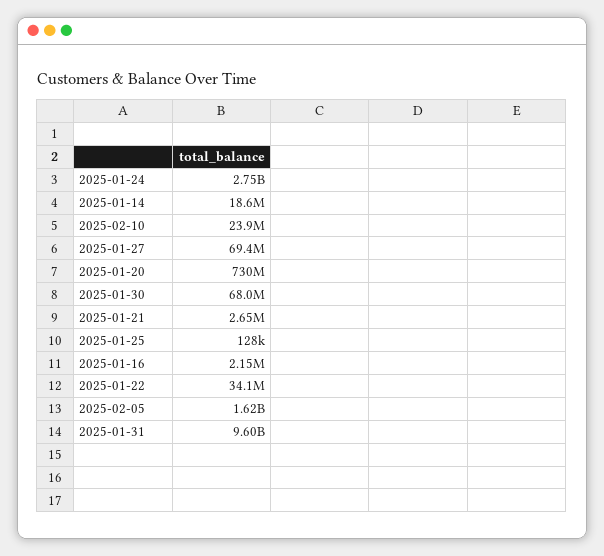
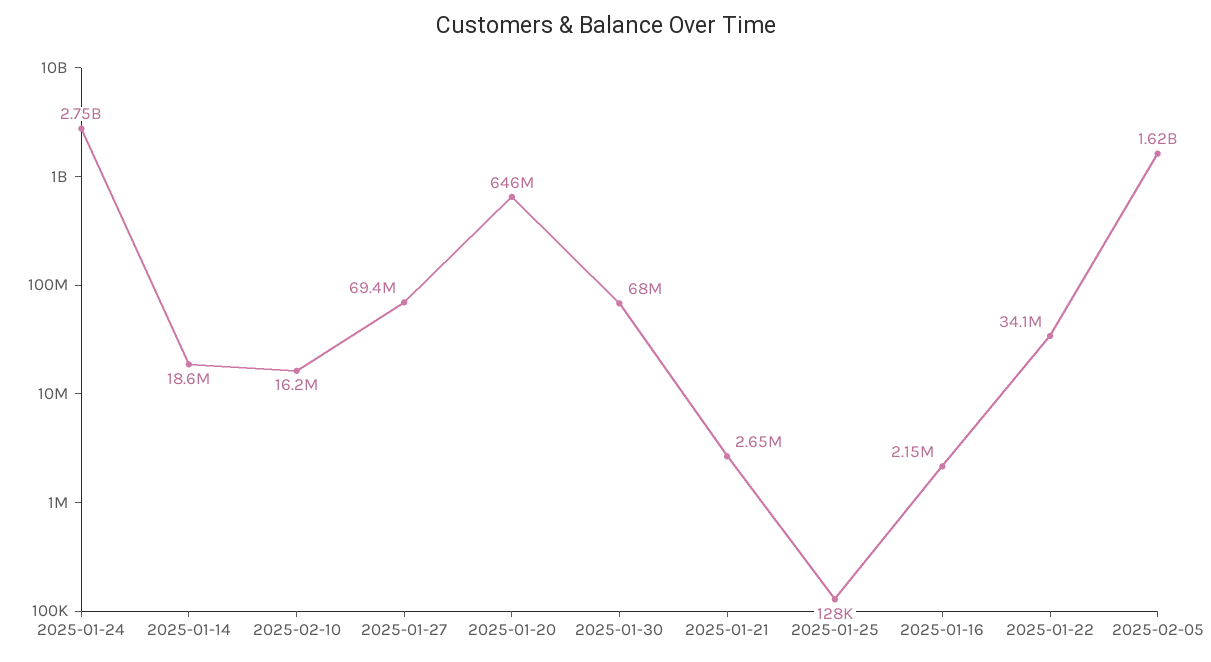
  {
    "2025-01-24": 2750000000,
    "2025-01-14": 18600000,
-   "2025-02-10": 23900000,
+   "2025-02-10": 16200000,
    "2025-01-27": 69400000,
-   "2025-01-20": 730000000,
+   "2025-01-20": 646000000,
    "2025-01-30": 68000000,
    "2025-01-21": 2650000,
    "2025-01-25": 128000,
    "2025-01-16": 2150000,
    "2025-01-22": 34100000,
-   "2025-02-05": 1620000000,
+   "2025-02-05": 1620000000
-   "2025-01-31": 9600000000
  }

